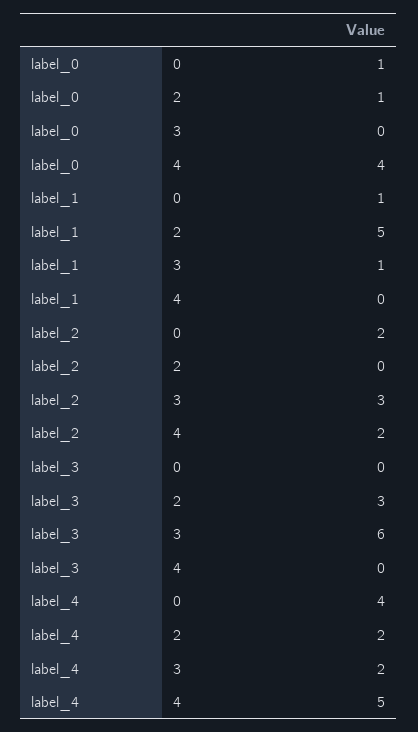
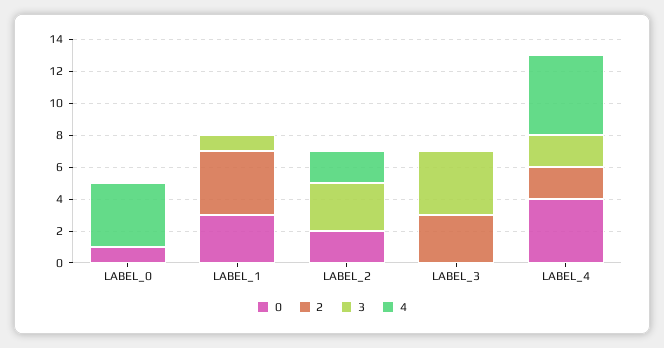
  {
    "0": {
      "label_0": 1,
-     "label_1": 1,
+     "label_1": 3,
      "label_2": 2,
      "label_3": 0,
      "label_4": 4
    },
    "2": {
-     "label_0": 1,
+     "label_0": 0,
-     "label_1": 5,
+     "label_1": 4,
      "label_2": 0,
      "label_3": 3,
      "label_4": 2
    },
    "3": {
      "label_0": 0,
      "label_1": 1,
      "label_2": 3,
-     "label_3": 6,
+     "label_3": 4,
      "label_4": 2
    },
    "4": {
      "label_0": 4,
      "label_1": 0,
      "label_2": 2,
      "label_3": 0,
      "label_4": 5
    }
  }

